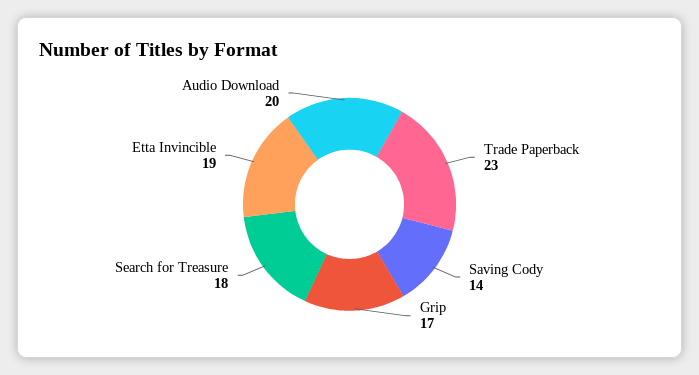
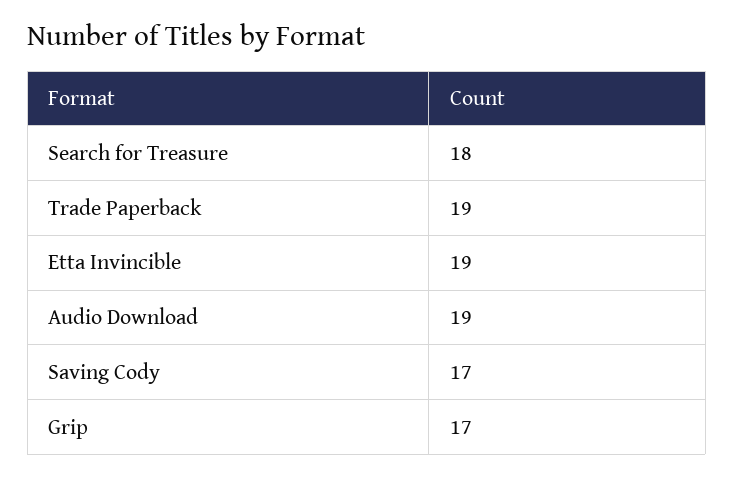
  {
-   "Trade Paperback": 23,
+   "Trade Paperback": 19,
-   "Saving Cody": 14,
+   "Saving Cody": 17,
    "Grip": 17,
    "Search for Treasure": 18,
    "Etta Invincible": 19,
-   "Audio Download": 20
+   "Audio Download": 19
  }

